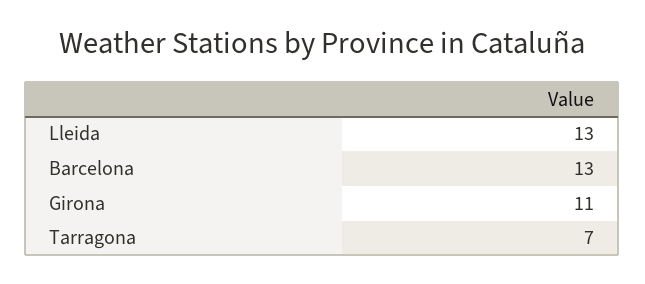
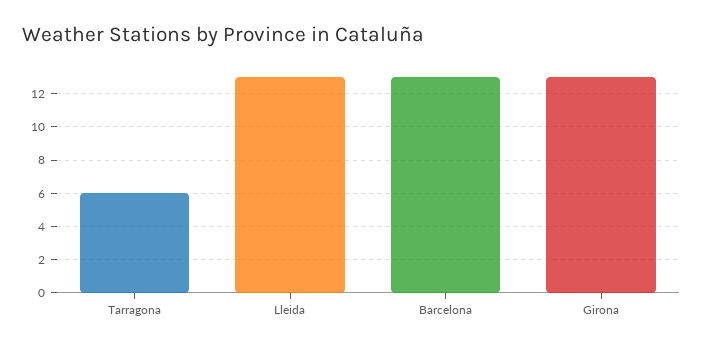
  {
    "Lleida": 13,
    "Barcelona": 13,
-   "Girona": 11,
+   "Girona": 13,
-   "Tarragona": 7
+   "Tarragona": 6
  }

